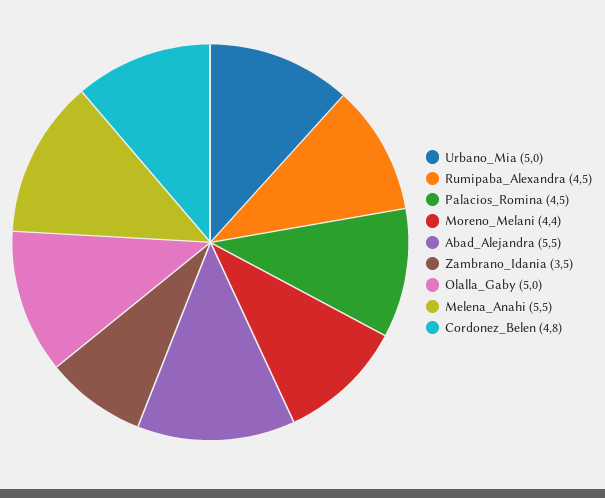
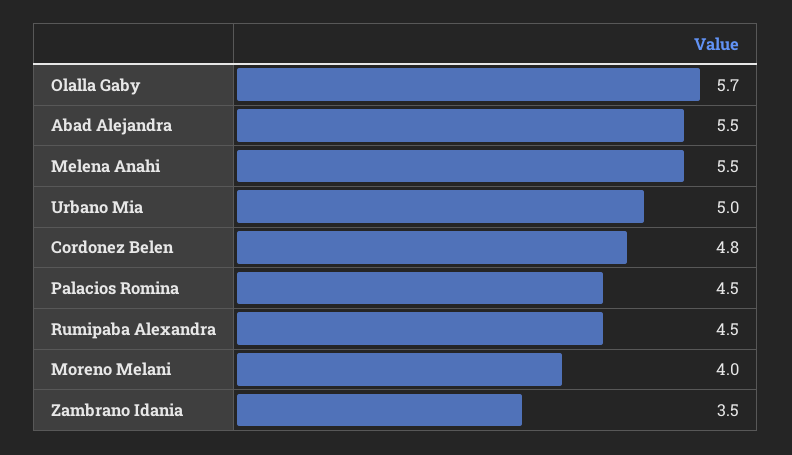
  {
    "Urbano_Mia": 5,
    "Rumipaba_Alexandra": 4.5,
    "Palacios_Romina": 4.5,
-   "Moreno_Melani": 4.4,
+   "Moreno_Melani": 4,
    "Abad_Alejandra": 5.5,
    "Zambrano_Idania": 3.5,
-   "Olalla_Gaby": 5,
+   "Olalla_Gaby": 5.7,
    "Melena_Anahi": 5.5,
    "Cordonez_Belen": 4.8
  }

